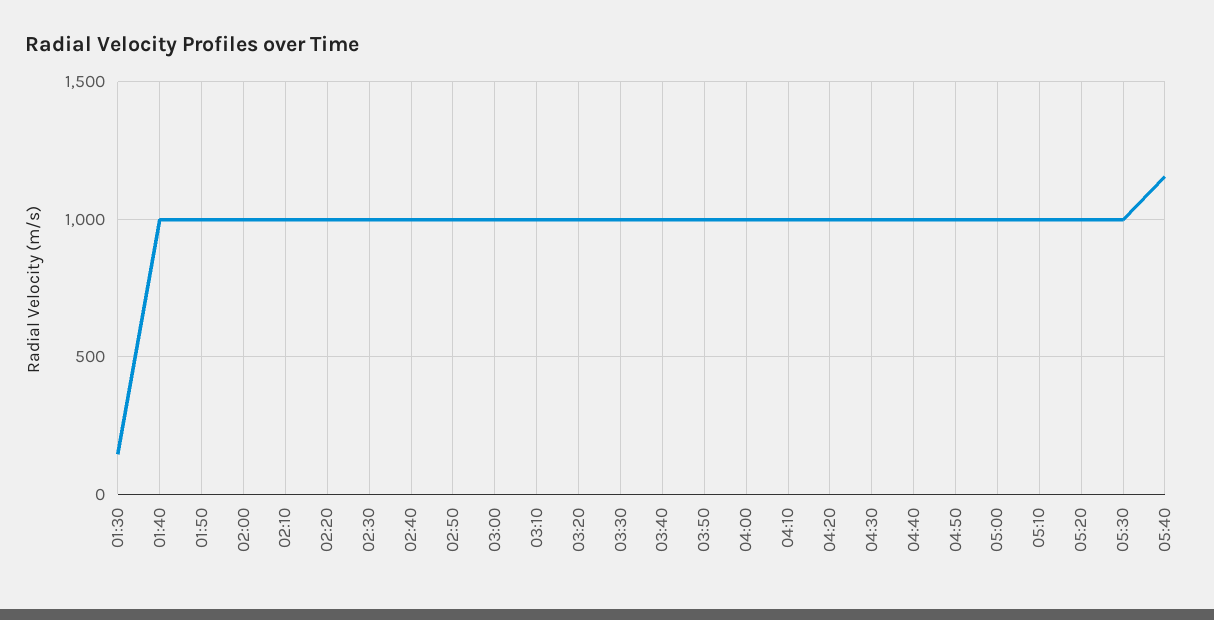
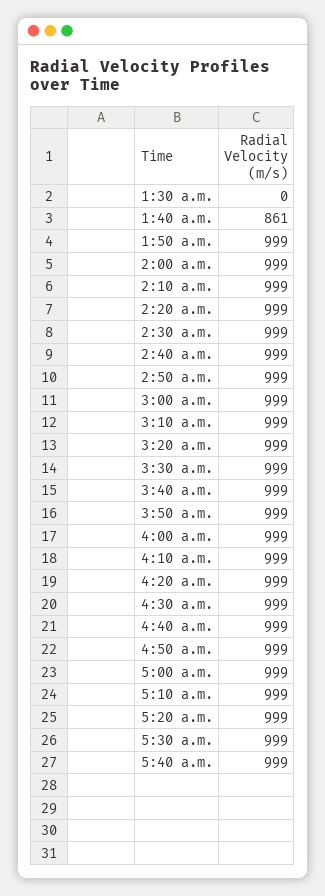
  {
-   "01:30": 150,
+   "01:30": 0,
-   "01:40": 1000,
+   "01:40": 861,
    "01:50": 999,
    "02:00": 999,
    "02:10": 999,
    "02:20": 999,
    "02:30": 999,
    "02:40": 999,
    "02:50": 999,
    "03:00": 999,
    "03:10": 999,
    "03:20": 999,
    "03:30": 999,
    "03:40": 999,
    "03:50": 999,
    "04:00": 999,
    "04:10": 999,
    "04:20": 999,
    "04:30": 999,
    "04:40": 999,
    "04:50": 999,
    "05:00": 999,
    "05:10": 999,
    "05:20": 999,
    "05:30": 999,
-   "05:40": 1150
+   "05:40": 999
  }

